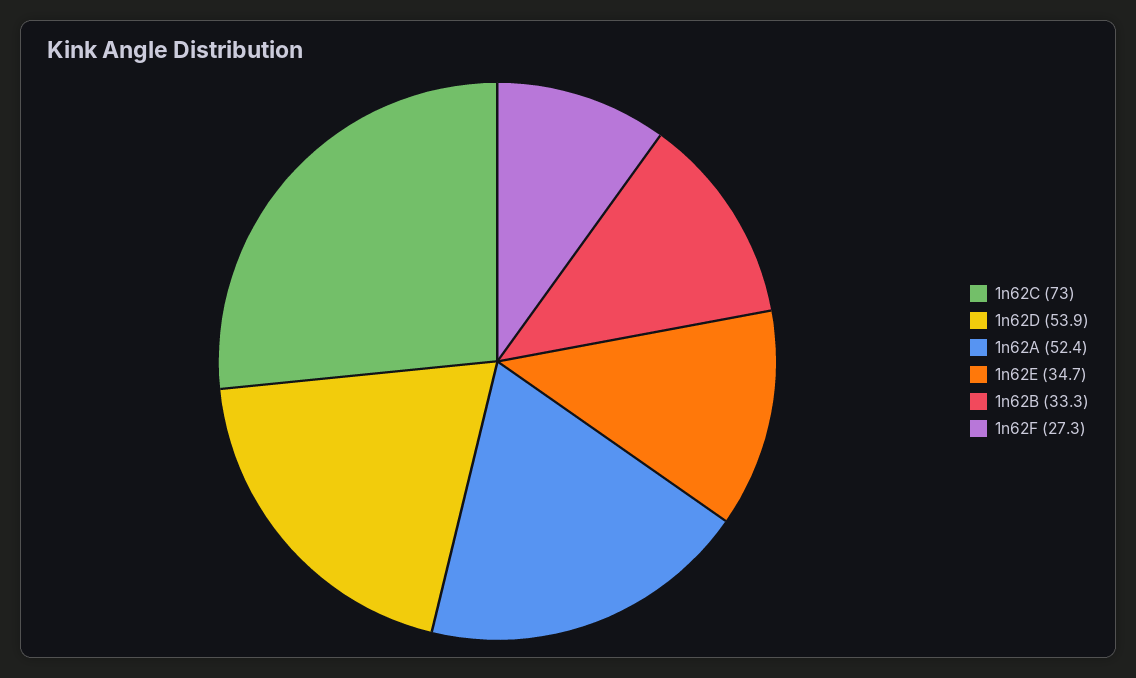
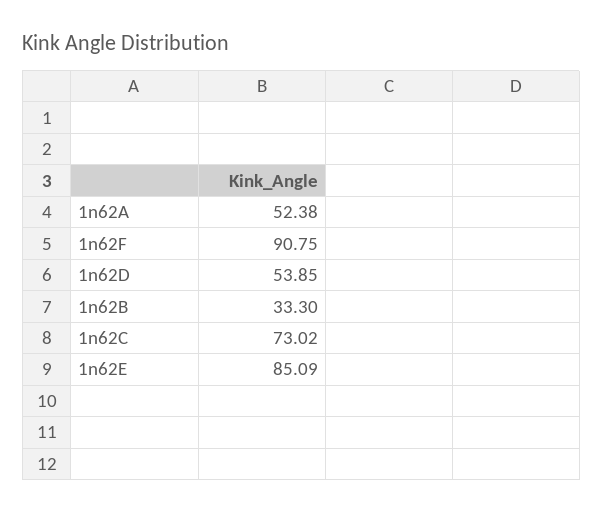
  {
    "1n62C": 73.02,
    "1n62D": 53.85,
    "1n62A": 52.38,
-   "1n62E": 34.7,
+   "1n62E": 85.09,
    "1n62B": 33.3,
-   "1n62F": 27.3
+   "1n62F": 90.75
  }

